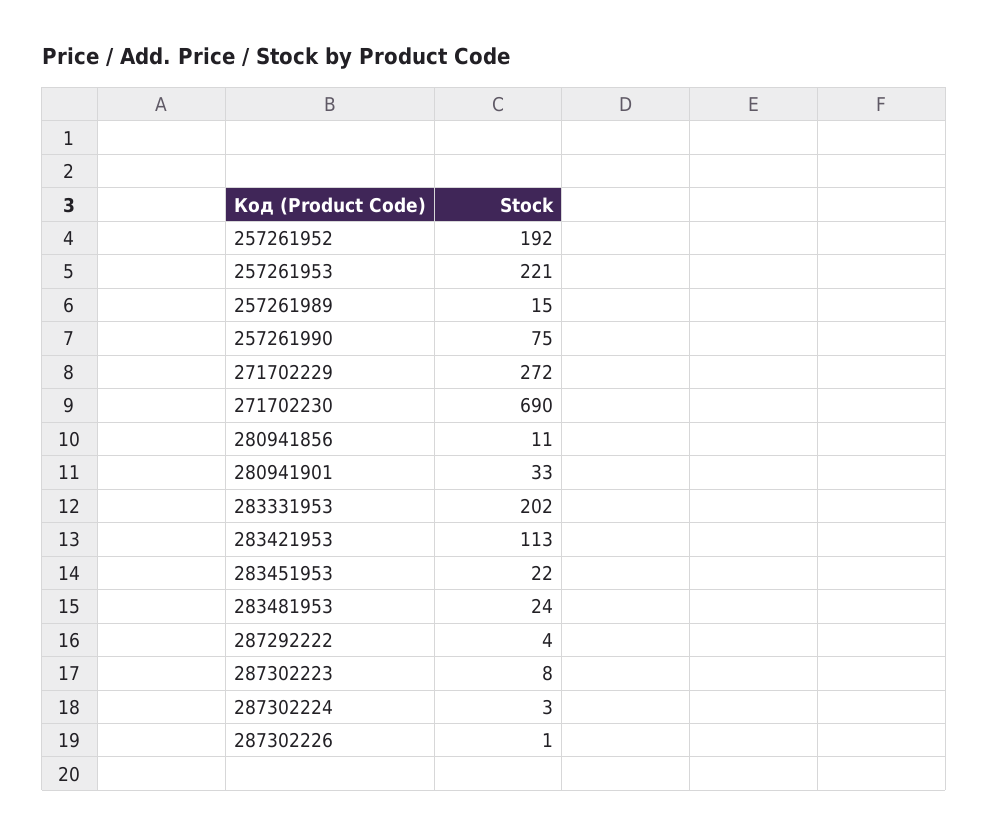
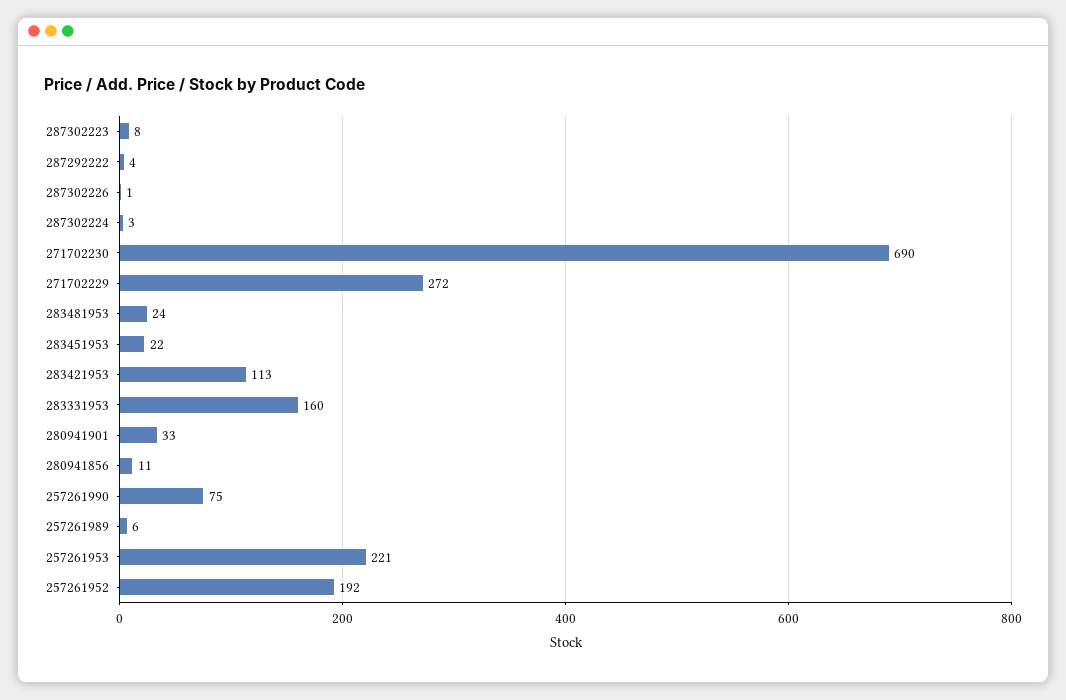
  {
    "257261952": 192,
    "257261953": 221,
-   "257261989": 15,
+   "257261989": 6,
    "257261990": 75,
    "271702229": 272,
    "271702230": 690,
    "280941856": 11,
    "280941901": 33,
-   "283331953": 202,
+   "283331953": 160,
    "283421953": 113,
    "283451953": 22,
    "283481953": 24,
    "287292222": 4,
    "287302223": 8,
    "287302224": 3,
    "287302226": 1
  }

